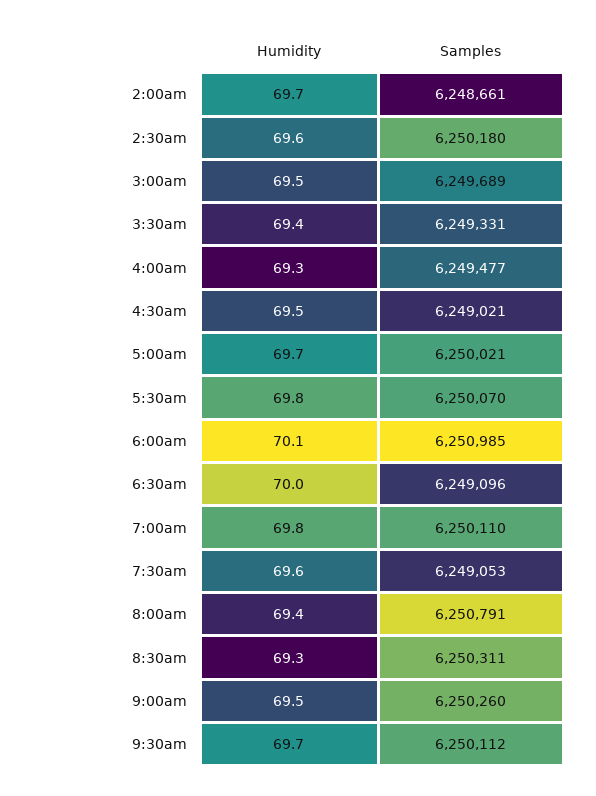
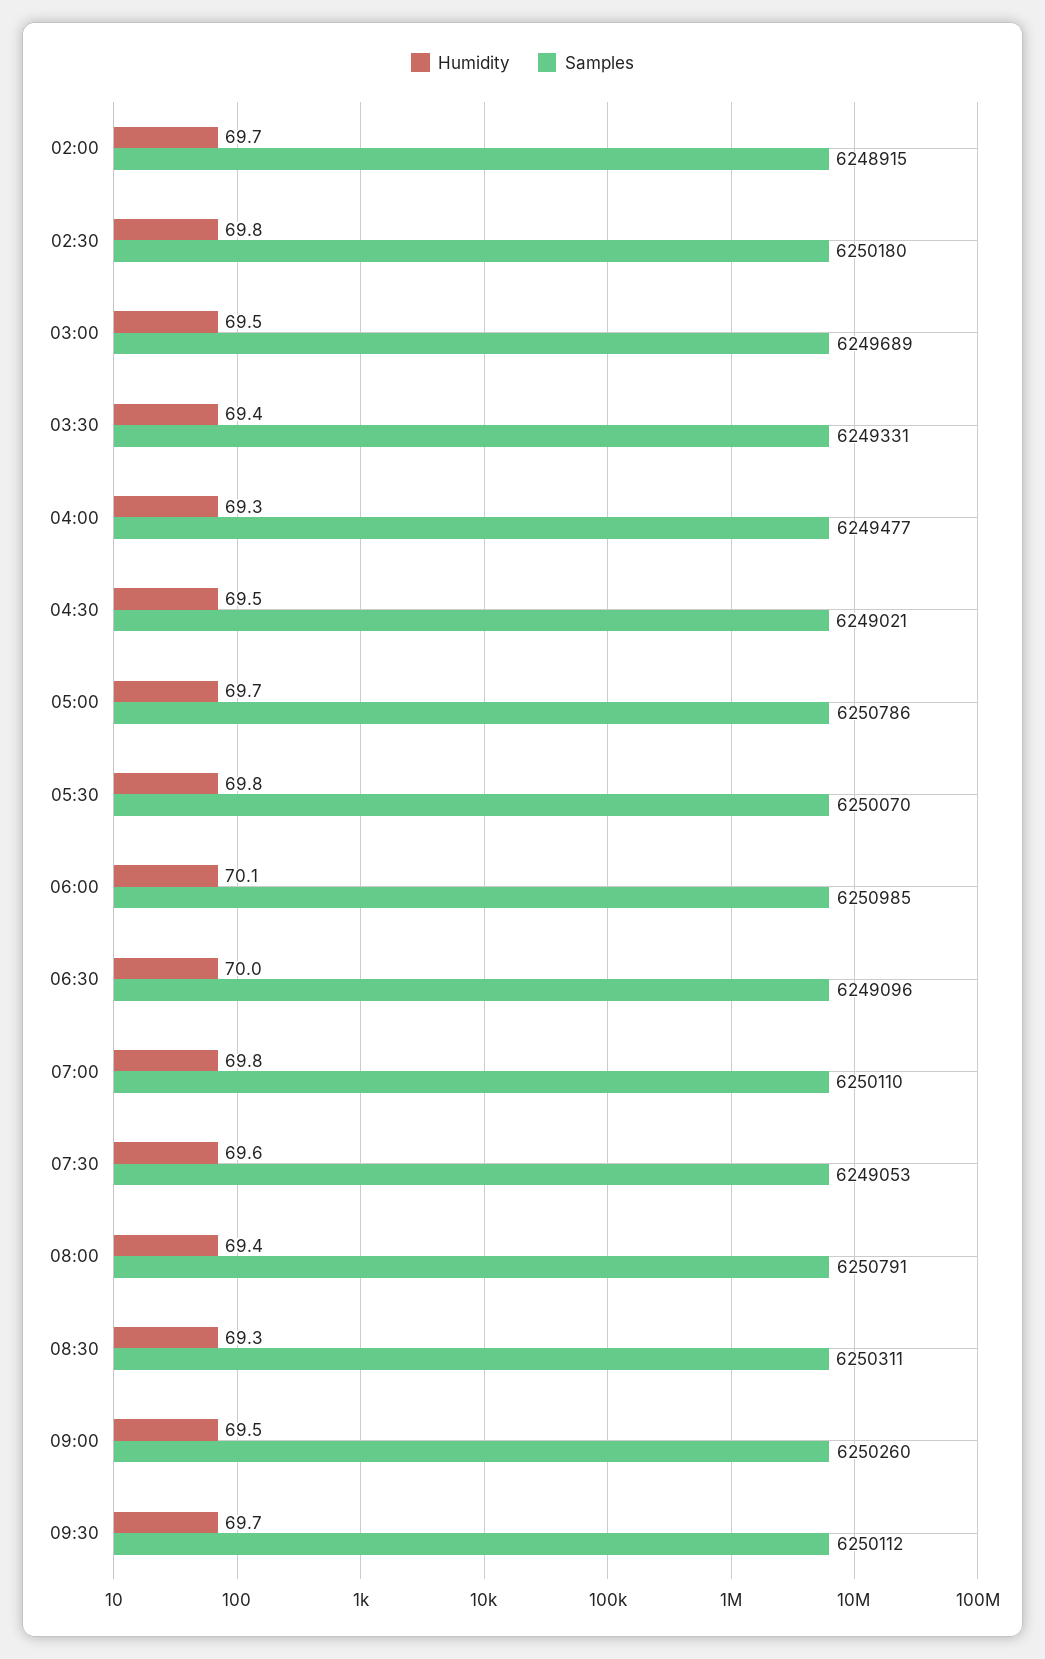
  {
    "Humidity": {
      "2:00am": 69.7,
-     "2:30am": 69.6,
+     "2:30am": 69.8,
      "3:00am": 69.5,
      "3:30am": 69.4,
      "4:00am": 69.3,
      "4:30am": 69.5,
      "5:00am": 69.7,
      "5:30am": 69.8,
      "6:00am": 70.1,
      "6:30am": 70,
      "7:00am": 69.8,
      "7:30am": 69.6,
      "8:00am": 69.4,
      "8:30am": 69.3,
      "9:00am": 69.5,
      "9:30am": 69.7
    },
    "Samples": {
-     "2:00am": 6248661,
+     "2:00am": 6248915,
      "2:30am": 6250180,
      "3:00am": 6249689,
      "3:30am": 6249331,
      "4:00am": 6249477,
      "4:30am": 6249021,
-     "5:00am": 6250021,
+     "5:00am": 6250786,
      "5:30am": 6250070,
      "6:00am": 6250985,
      "6:30am": 6249096,
      "7:00am": 6250110,
      "7:30am": 6249053,
      "8:00am": 6250791,
      "8:30am": 6250311,
      "9:00am": 6250260,
      "9:30am": 6250112
    }
  }

